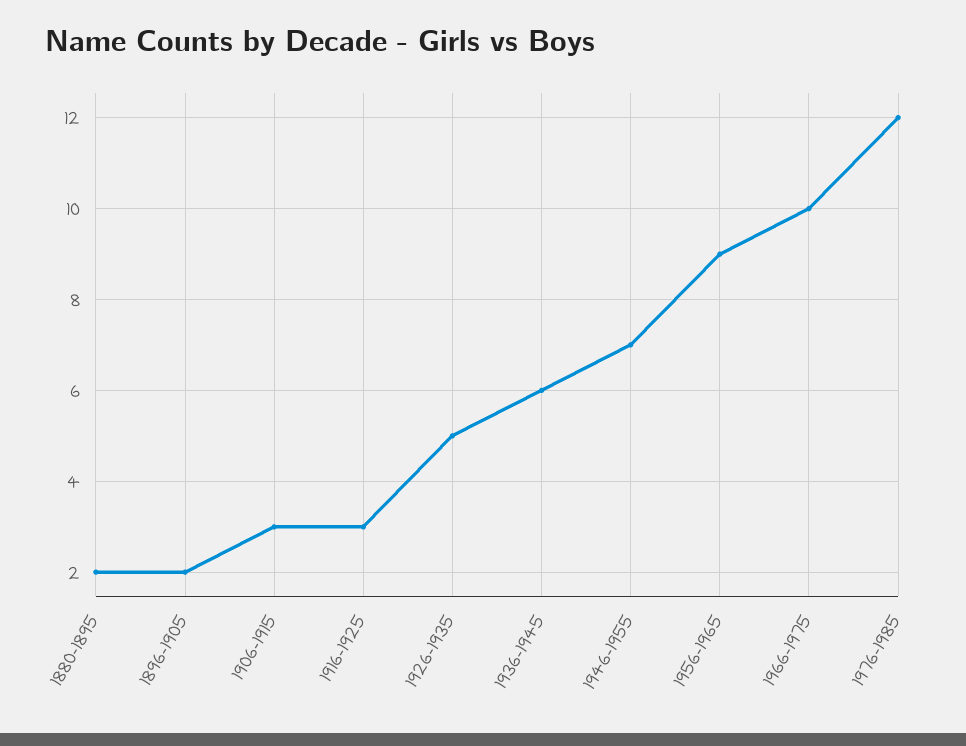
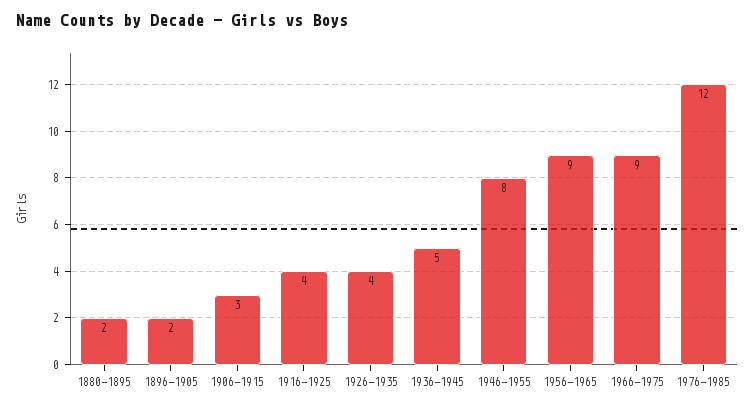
  {
    "1880-1895": 2,
    "1896-1905": 2,
    "1906-1915": 3,
-   "1916-1925": 3,
+   "1916-1925": 4,
-   "1926-1935": 5,
+   "1926-1935": 4,
-   "1936-1945": 6,
+   "1936-1945": 5,
-   "1946-1955": 7,
+   "1946-1955": 8,
    "1956-1965": 9,
-   "1966-1975": 10,
+   "1966-1975": 9,
    "1976-1985": 12
  }

